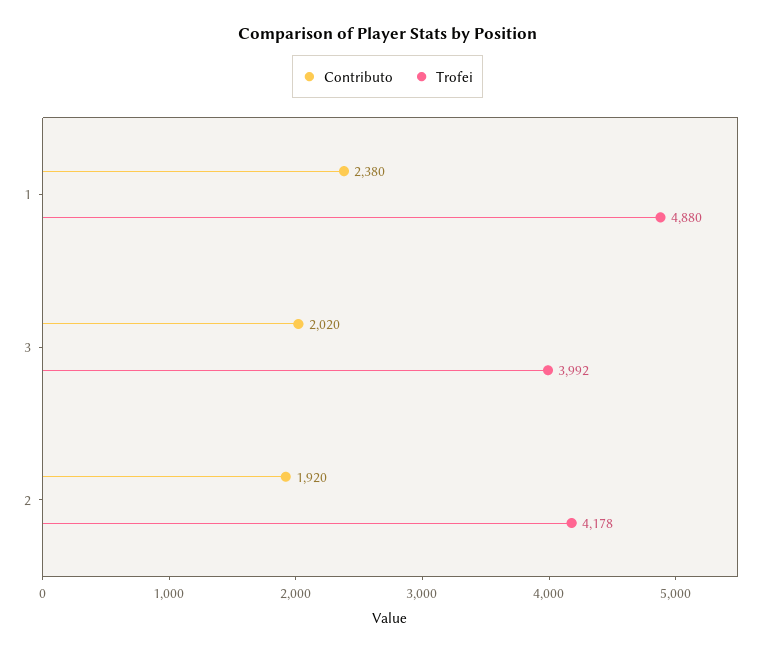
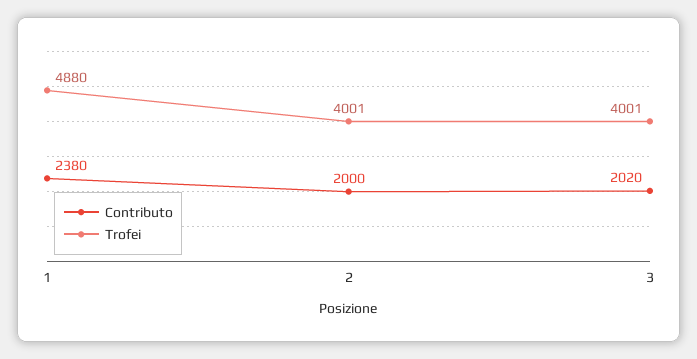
  {
    "Contributo": {
      "1": 2380,
      "3": 2020,
-     "2": 1920
+     "2": 2000
    },
    "Trofei": {
      "1": 4880,
-     "3": 3992,
+     "3": 4001,
-     "2": 4178
+     "2": 4001
    }
  }

